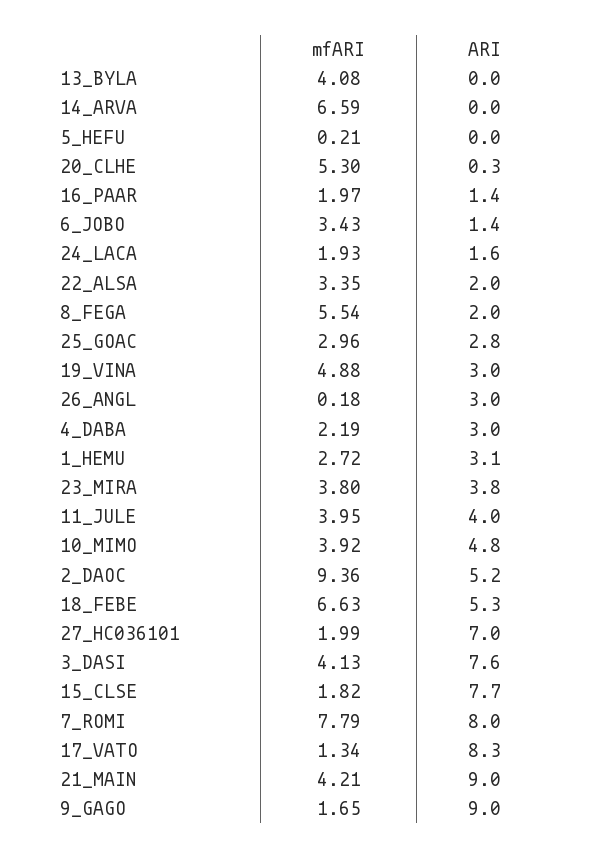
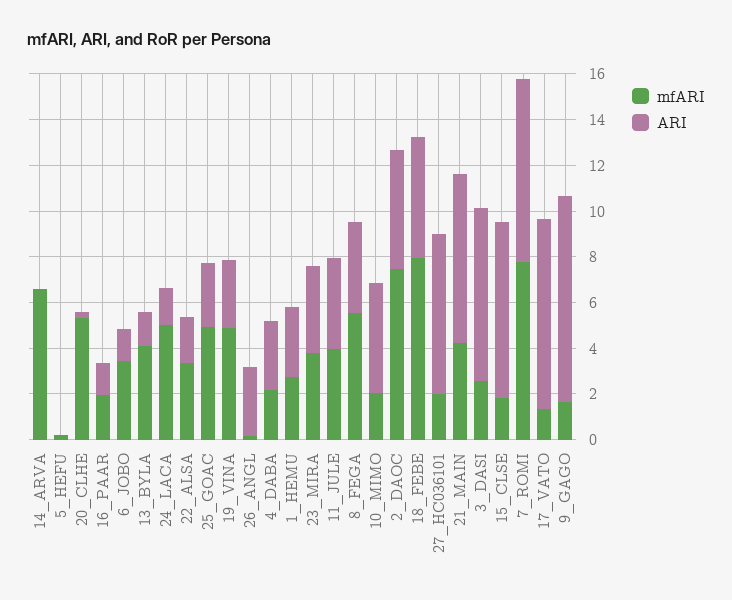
  {
    "mfARI": {
      "13_BYLA": 4.08,
      "14_ARVA": 6.59,
      "5_HEFU": 0.21,
      "20_CLHE": 5.3,
      "16_PAAR": 1.97,
      "6_JOBO": 3.43,
-     "24_LACA": 1.93,
+     "24_LACA": 5,
      "22_ALSA": 3.35,
      "8_FEGA": 5.54,
-     "25_GOAC": 2.96,
+     "25_GOAC": 5,
      "19_VINA": 4.88,
      "26_ANGL": 0.18,
      "4_DABA": 2.19,
      "1_HEMU": 2.72,
      "23_MIRA": 3.8,
      "11_JULE": 3.95,
-     "10_MIMO": 3.92,
+     "10_MIMO": 2,
-     "2_DAOC": 9.36,
+     "2_DAOC": 7.5,
-     "18_FEBE": 6.63,
+     "18_FEBE": 8,
      "27_HC036101": 1.99,
-     "3_DASI": 4.13,
+     "3_DASI": 2.5,
      "15_CLSE": 1.82,
      "7_ROMI": 7.79,
      "17_VATO": 1.34,
      "21_MAIN": 4.21,
      "9_GAGO": 1.65
    },
    "ARI": {
-     "13_BYLA": 0,
+     "13_BYLA": 1.5,
      "14_ARVA": 0,
      "5_HEFU": 0,
      "20_CLHE": 0.3,
      "16_PAAR": 1.4,
      "6_JOBO": 1.4,
      "24_LACA": 1.6,
      "22_ALSA": 2,
-     "8_FEGA": 2,
+     "8_FEGA": 4,
      "25_GOAC": 2.8,
      "19_VINA": 3,
      "26_ANGL": 3,
      "4_DABA": 3,
      "1_HEMU": 3.1,
      "23_MIRA": 3.8,
      "11_JULE": 4,
      "10_MIMO": 4.8,
      "2_DAOC": 5.2,
      "18_FEBE": 5.3,
      "27_HC036101": 7,
      "3_DASI": 7.6,
      "15_CLSE": 7.7,
      "7_ROMI": 8,
      "17_VATO": 8.3,
-     "21_MAIN": 9,
+     "21_MAIN": 7.5,
      "9_GAGO": 9
    }
  }

